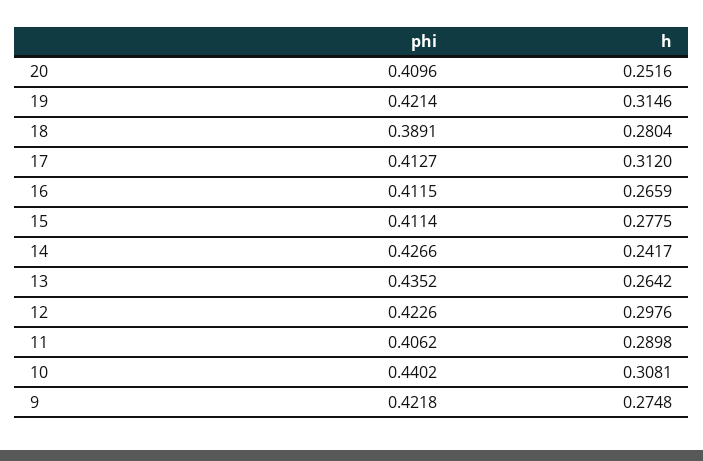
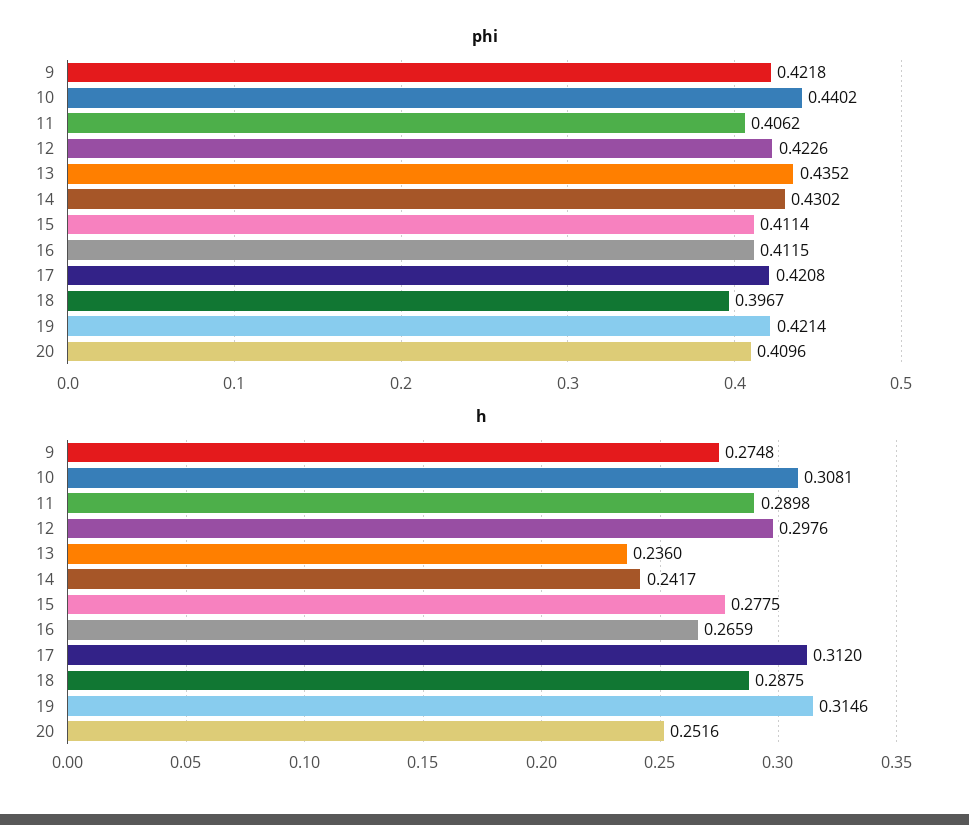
  {
    "phi": {
      "20": 0.4096,
      "19": 0.4214,
-     "18": 0.3891,
+     "18": 0.3967,
-     "17": 0.4127,
+     "17": 0.4208,
      "16": 0.4115,
      "15": 0.4114,
-     "14": 0.4266,
+     "14": 0.4302,
      "13": 0.4352,
      "12": 0.4226,
      "11": 0.4062,
      "10": 0.4402,
      "9": 0.4218
    },
    "h": {
      "20": 0.2516,
      "19": 0.3146,
-     "18": 0.2804,
+     "18": 0.2875,
      "17": 0.312,
      "16": 0.2659,
      "15": 0.2775,
      "14": 0.2417,
-     "13": 0.2642,
+     "13": 0.236,
      "12": 0.2976,
      "11": 0.2898,
      "10": 0.3081,
      "9": 0.2748
    }
  }

